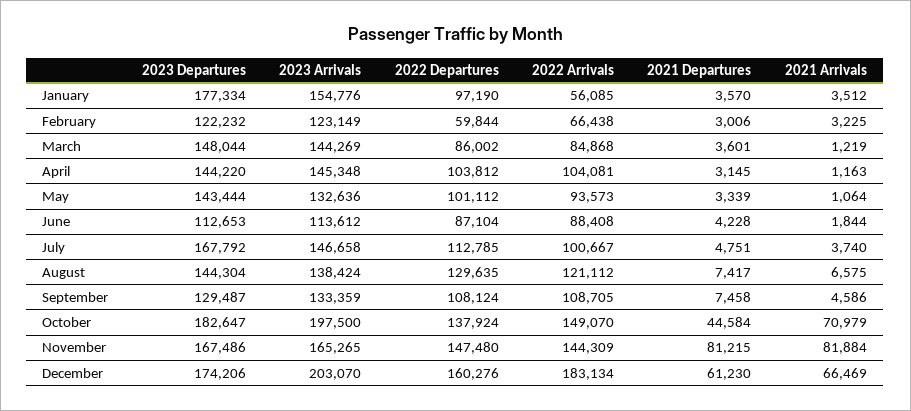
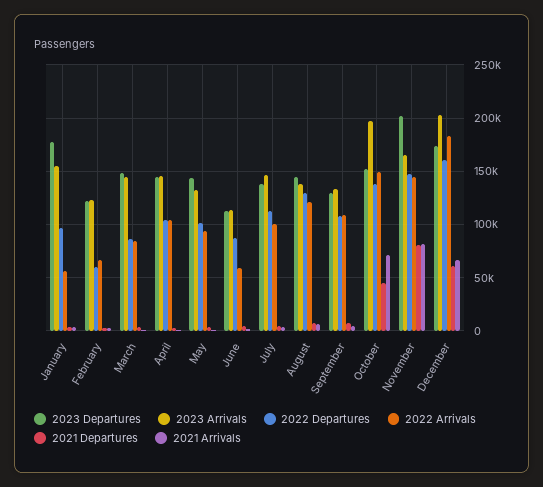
  {
    "2023 Departures": {
      "January": 177334,
      "February": 122232,
      "March": 148044,
      "April": 144220,
      "May": 143444,
      "June": 112653,
-     "July": 167792,
+     "July": 140000,
      "August": 144304,
      "September": 129487,
-     "October": 182647,
+     "October": 150000,
-     "November": 167486,
+     "November": 200000,
      "December": 174206
    },
    "2023 Arrivals": {
      "January": 154776,
      "February": 123149,
      "March": 144269,
      "April": 145348,
      "May": 132636,
      "June": 113612,
      "July": 146658,
      "August": 138424,
      "September": 133359,
      "October": 197500,
      "November": 165265,
      "December": 203070
    },
    "2022 Departures": {
      "January": 97190,
      "February": 59844,
      "March": 86002,
      "April": 103812,
      "May": 101112,
      "June": 87104,
      "July": 112785,
      "August": 129635,
      "September": 108124,
      "October": 137924,
      "November": 147480,
      "December": 160276
    },
    "2022 Arrivals": {
      "January": 56085,
      "February": 66438,
      "March": 84868,
      "April": 104081,
      "May": 93573,
-     "June": 88408,
+     "June": 60000,
      "July": 100667,
      "August": 121112,
      "September": 108705,
      "October": 149070,
      "November": 144309,
      "December": 183134
    },
    "2021 Departures": {
      "January": 3570,
      "February": 3006,
      "March": 3601,
      "April": 3145,
      "May": 3339,
      "June": 4228,
      "July": 4751,
      "August": 7417,
      "September": 7458,
      "October": 44584,
      "November": 81215,
      "December": 61230
    },
    "2021 Arrivals": {
      "January": 3512,
      "February": 3225,
      "March": 1219,
      "April": 1163,
      "May": 1064,
      "June": 1844,
      "July": 3740,
      "August": 6575,
      "September": 4586,
      "October": 70979,
      "November": 81884,
      "December": 66469
    }
  }

